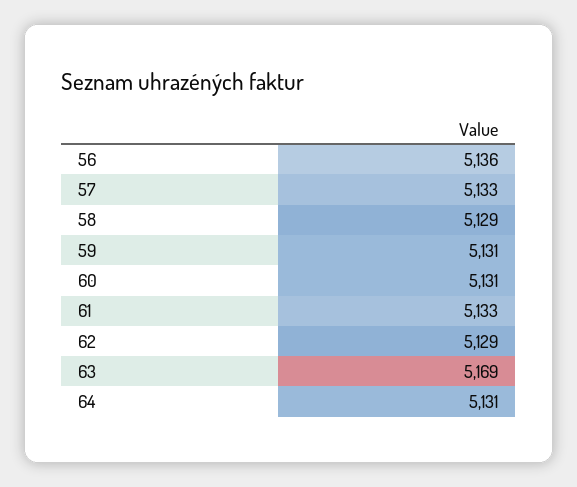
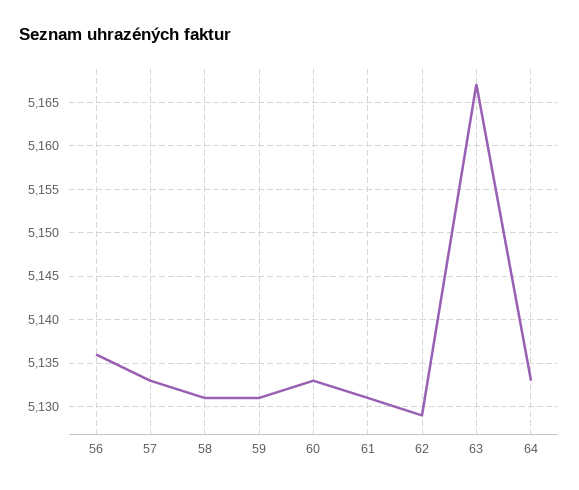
  {
    "56": 5136,
    "57": 5133,
-   "58": 5129,
+   "58": 5131,
    "59": 5131,
-   "60": 5131,
+   "60": 5133,
-   "61": 5133,
+   "61": 5131,
    "62": 5129,
-   "63": 5169,
+   "63": 5167,
-   "64": 5131
+   "64": 5133
  }

